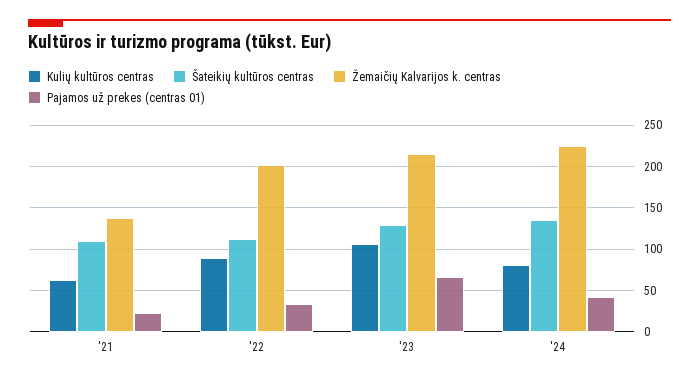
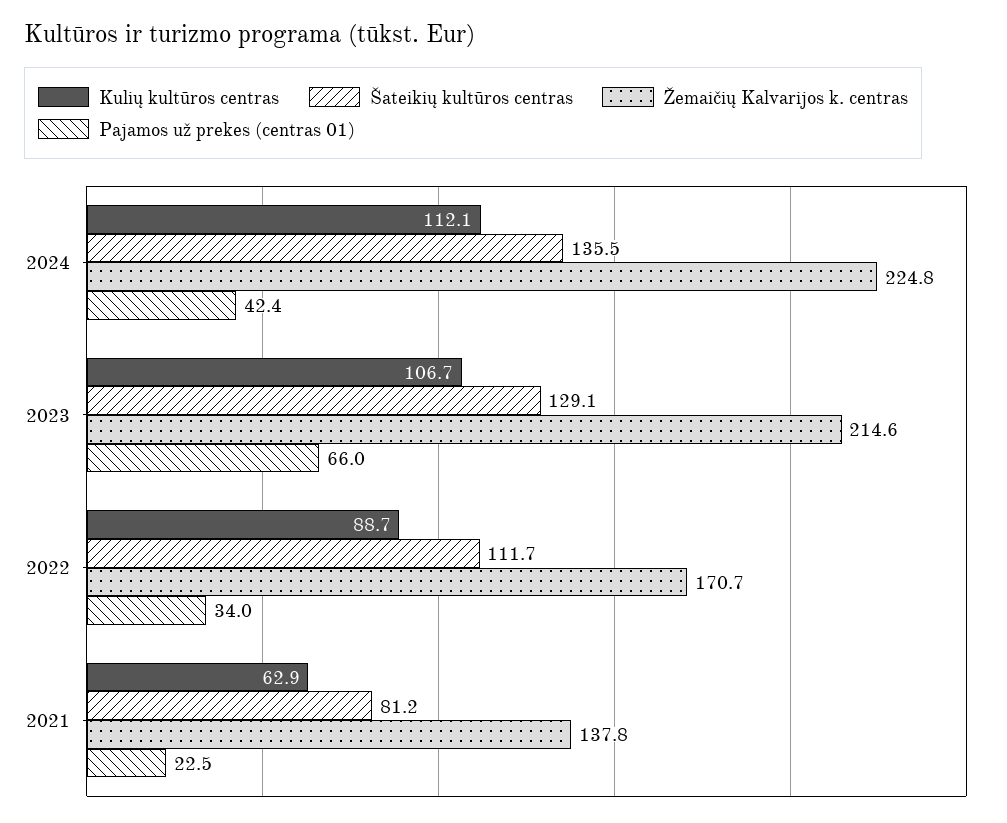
  {
    "Kulių kultūros centras": {
      "'21": 62.9,
      "'22": 88.7,
      "'23": 106.7,
-     "'24": 80
+     "'24": 112.1
    },
    "Šateikių kultūros centras": {
-     "'21": 110,
+     "'21": 81.2,
      "'22": 111.7,
      "'23": 129.1,
      "'24": 135.5
    },
    "Žemaičių Kalvarijos k. centras": {
      "'21": 137.8,
-     "'22": 200,
+     "'22": 170.7,
      "'23": 214.6,
      "'24": 224.8
    },
    "Pajamos už prekes (centras 01)": {
      "'21": 22.5,
      "'22": 34,
      "'23": 66,
      "'24": 42.4
    }
  }

